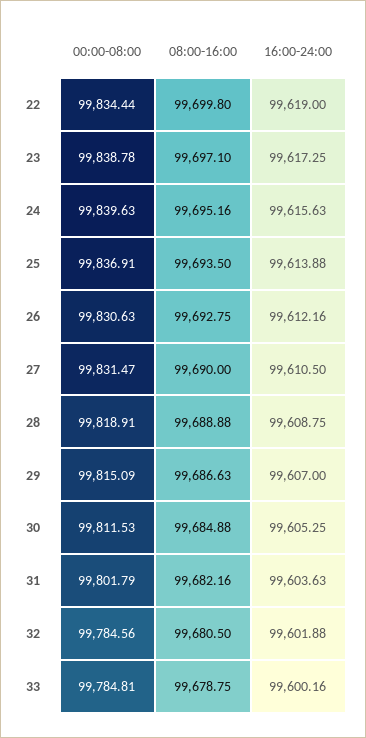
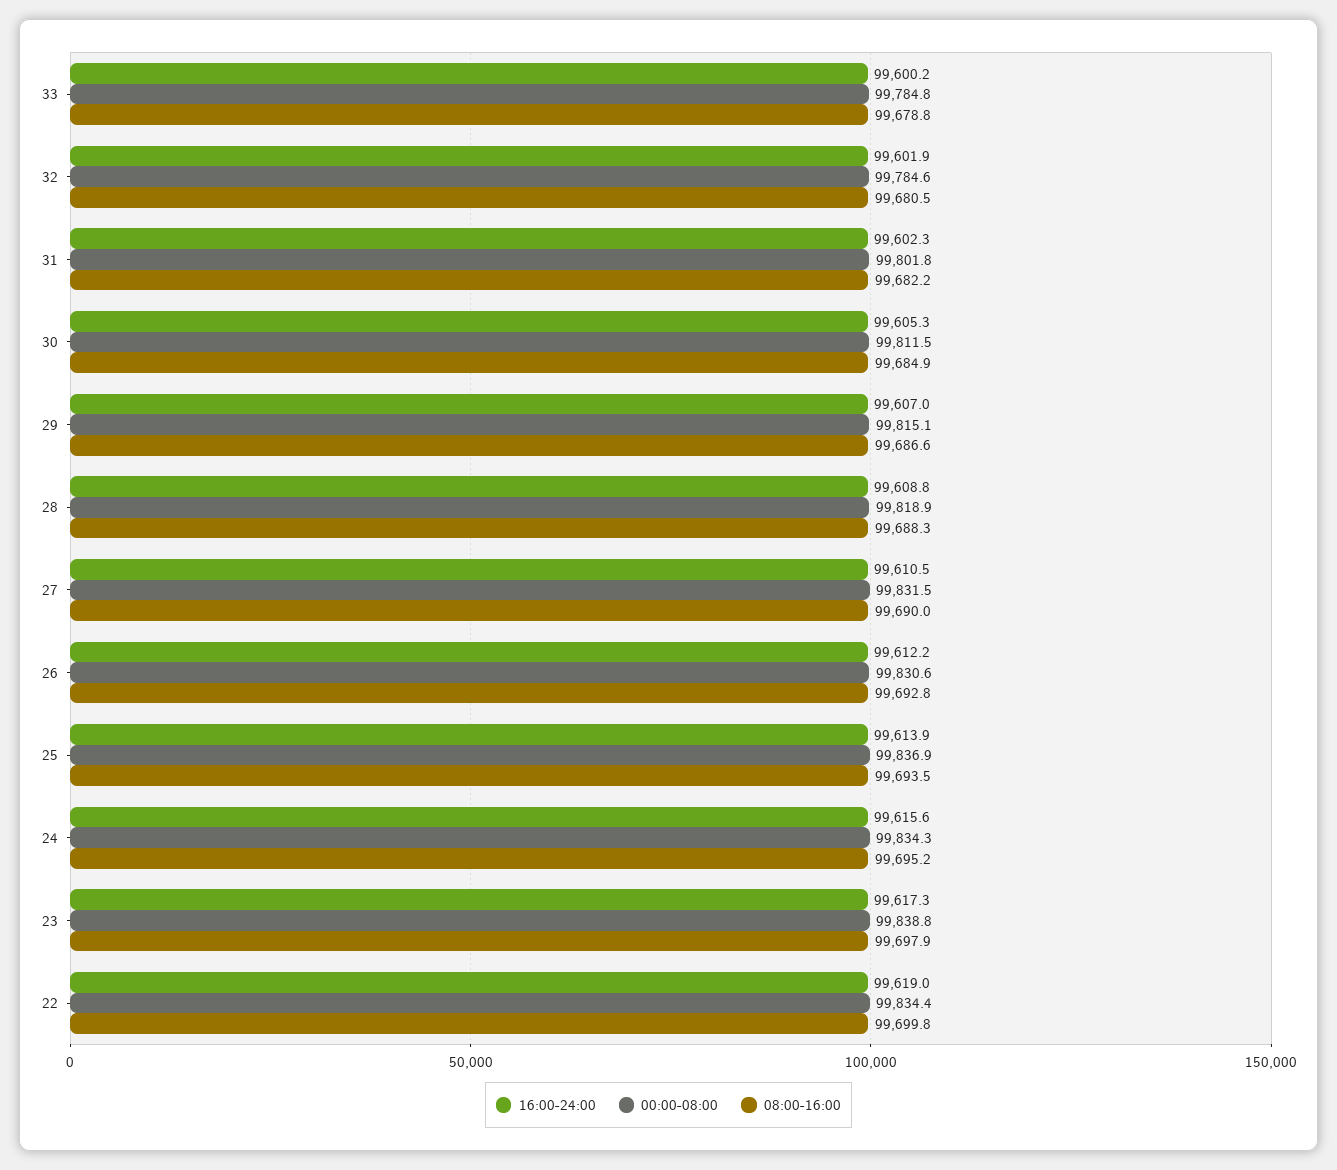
  {
    "00:00-08:00": {
      "22": 99834.44,
      "23": 99838.78,
-     "24": 99839.63,
+     "24": 99834.3,
      "25": 99836.91,
      "26": 99830.63,
      "27": 99831.47,
      "28": 99818.91,
      "29": 99815.09,
      "30": 99811.53,
      "31": 99801.79,
      "32": 99784.56,
      "33": 99784.81
    },
    "08:00-16:00": {
      "22": 99699.8,
-     "23": 99697.1,
+     "23": 99697.9,
      "24": 99695.16,
      "25": 99693.5,
      "26": 99692.75,
      "27": 99690,
-     "28": 99688.88,
+     "28": 99688.3,
      "29": 99686.63,
      "30": 99684.88,
      "31": 99682.16,
      "32": 99680.5,
      "33": 99678.75
    },
    "16:00-24:00": {
      "22": 99619,
      "23": 99617.25,
      "24": 99615.63,
      "25": 99613.88,
      "26": 99612.16,
      "27": 99610.5,
      "28": 99608.75,
      "29": 99607,
      "30": 99605.25,
-     "31": 99603.63,
+     "31": 99602.3,
      "32": 99601.88,
      "33": 99600.16
    }
  }

